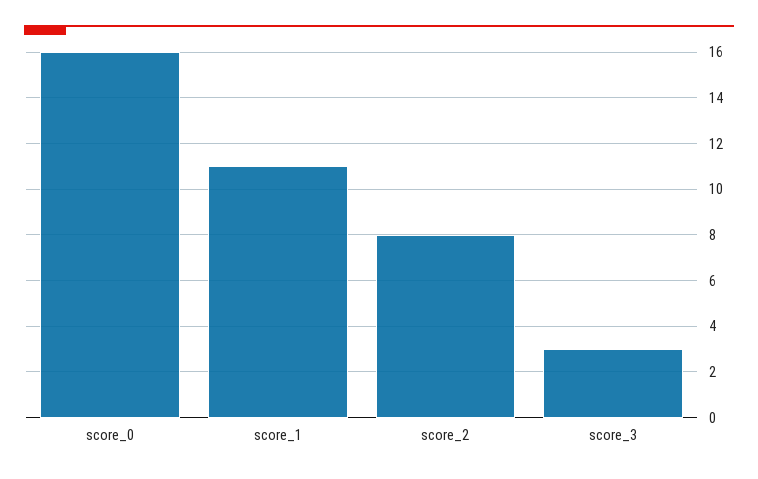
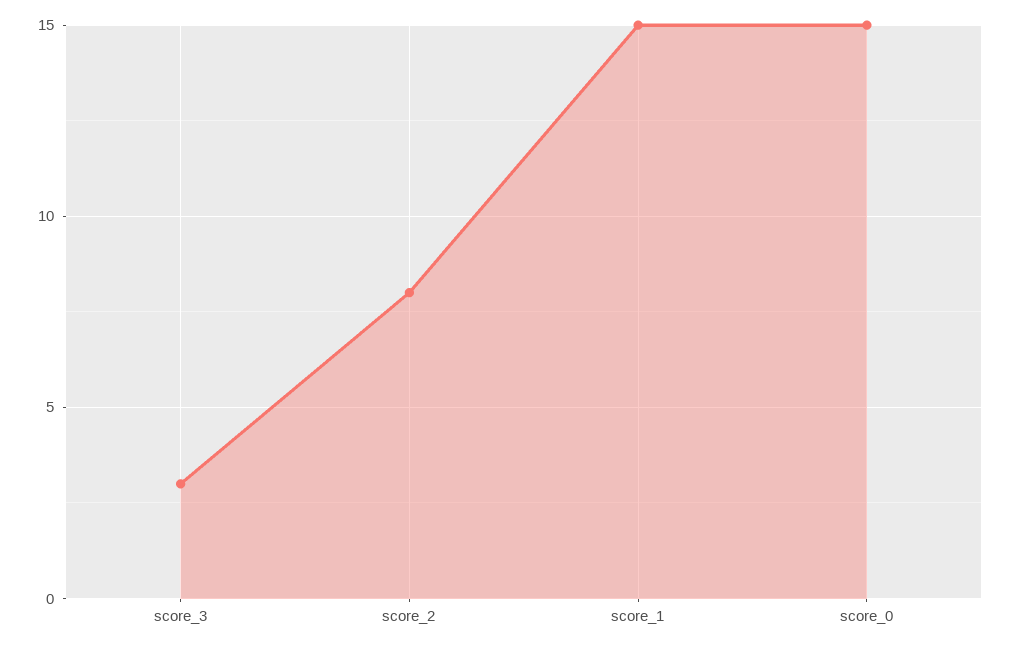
  {
-   "score_0": 16,
+   "score_0": 15,
-   "score_1": 11,
+   "score_1": 15,
    "score_2": 8,
    "score_3": 3
  }

